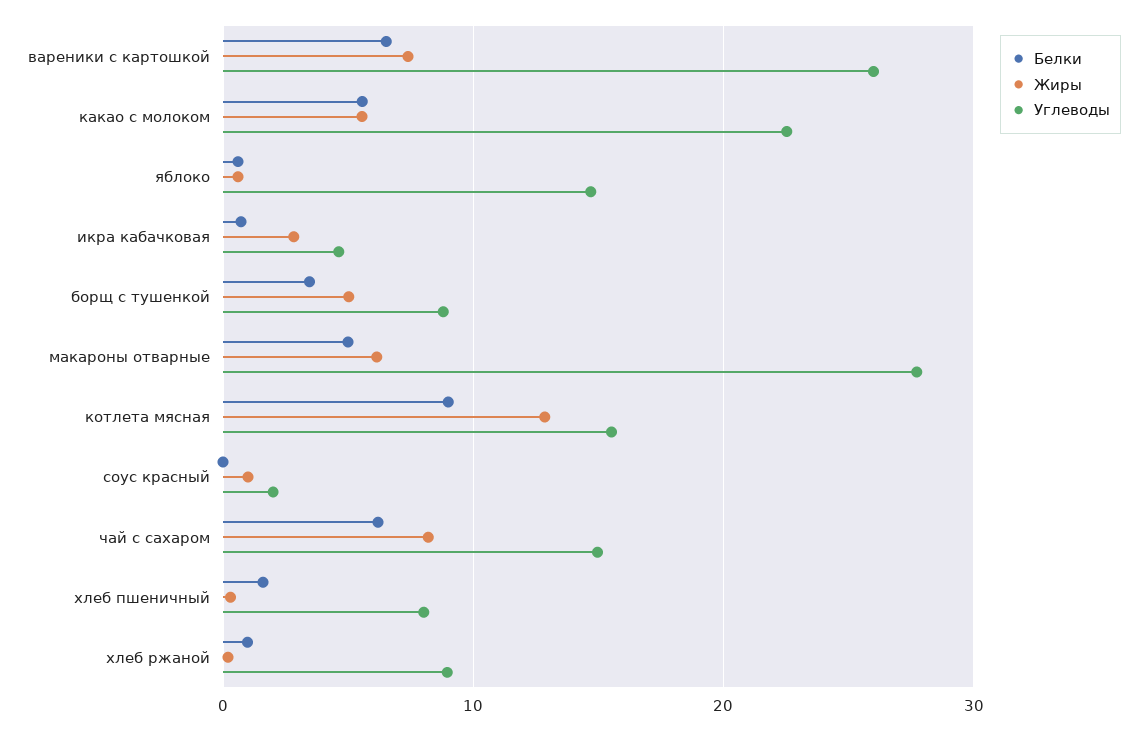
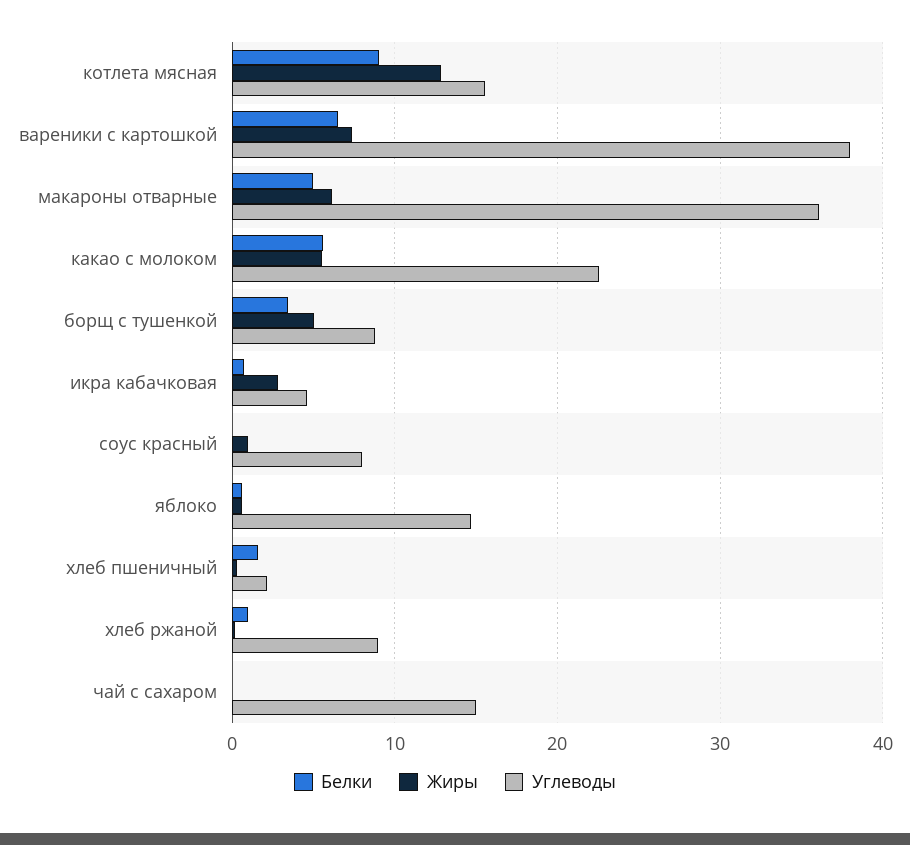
  {
    "Белки": {
      "вареники с картошкой": 7,
      "какао с молоком": 6,
      "яблоко": 1,
      "икра кабачковая": 1,
      "борщ с тушенкой": 3,
      "макароны отварные": 5,
      "котлета мясная": 9,
      "соус красный": 0,
-     "чай с сахаром": 6,
+     "чай с сахаром": 0,
      "хлеб пшеничный": 2,
      "хлеб ржаной": 1
    },
    "Жиры": {
      "вареники с картошкой": 7,
      "какао с молоком": 6,
      "яблоко": 1,
      "икра кабачковая": 3,
      "борщ с тушенкой": 5,
      "макароны отварные": 6,
      "котлета мясная": 13,
      "соус красный": 1,
-     "чай с сахаром": 8,
+     "чай с сахаром": 0,
      "хлеб пшеничный": 0,
      "хлеб ржаной": 0
    },
    "Углеводы": {
-     "вареники с картошкой": 26,
+     "вареники с картошкой": 38,
      "какао с молоком": 23,
      "яблоко": 15,
      "икра кабачковая": 5,
      "борщ с тушенкой": 9,
-     "макароны отварные": 28,
+     "макароны отварные": 36,
      "котлета мясная": 16,
-     "соус красный": 2,
+     "соус красный": 8,
      "чай с сахаром": 15,
-     "хлеб пшеничный": 8,
+     "хлеб пшеничный": 2,
      "хлеб ржаной": 9
    }
  }

